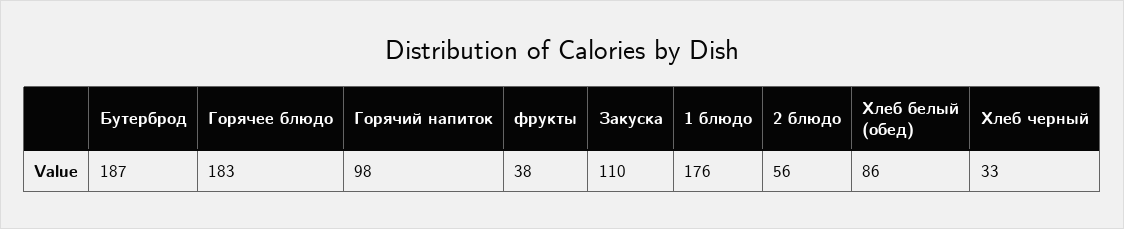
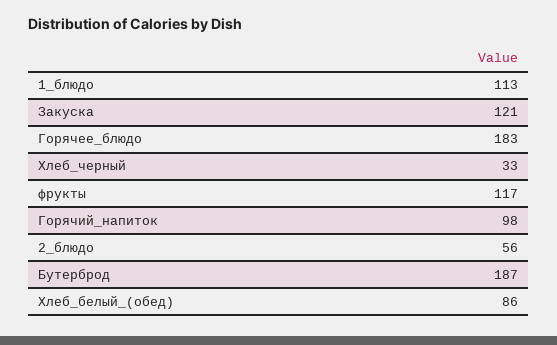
  {
    "Бутерброд": 187,
    "Горячее блюдо": 183,
    "Горячий напиток": 98,
-   "фрукты": 38,
+   "фрукты": 117,
-   "Закуска": 110,
+   "Закуска": 121,
-   "1 блюдо": 176,
+   "1 блюдо": 113,
    "2 блюдо": 56,
    "Хлеб белый (обед)": 86,
    "Хлеб черный": 33
  }

